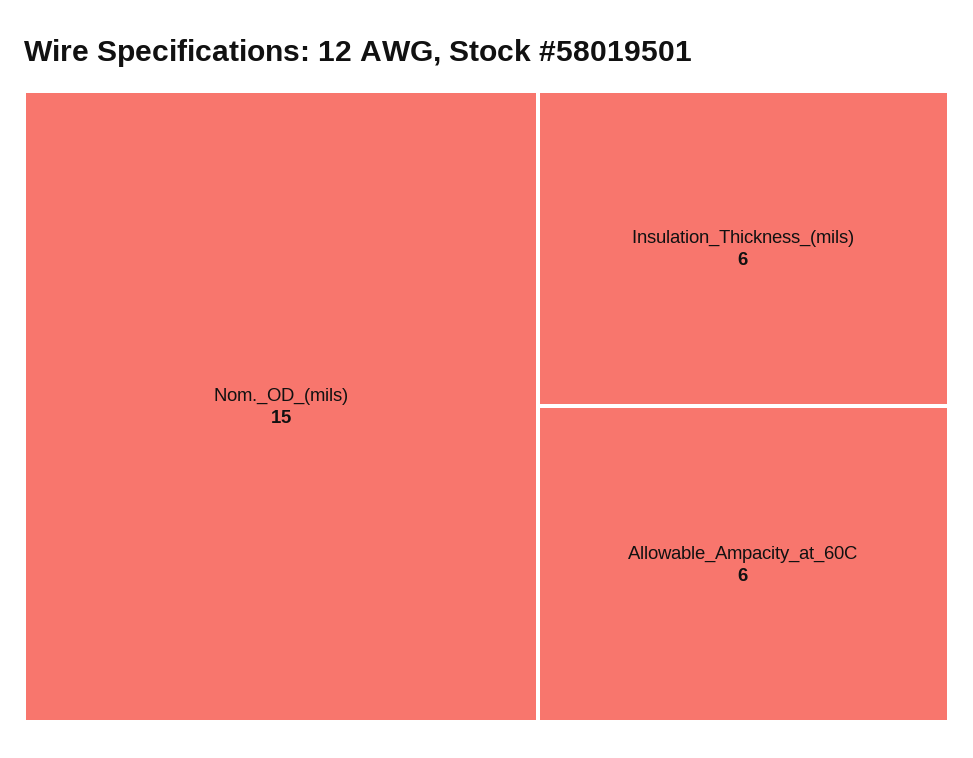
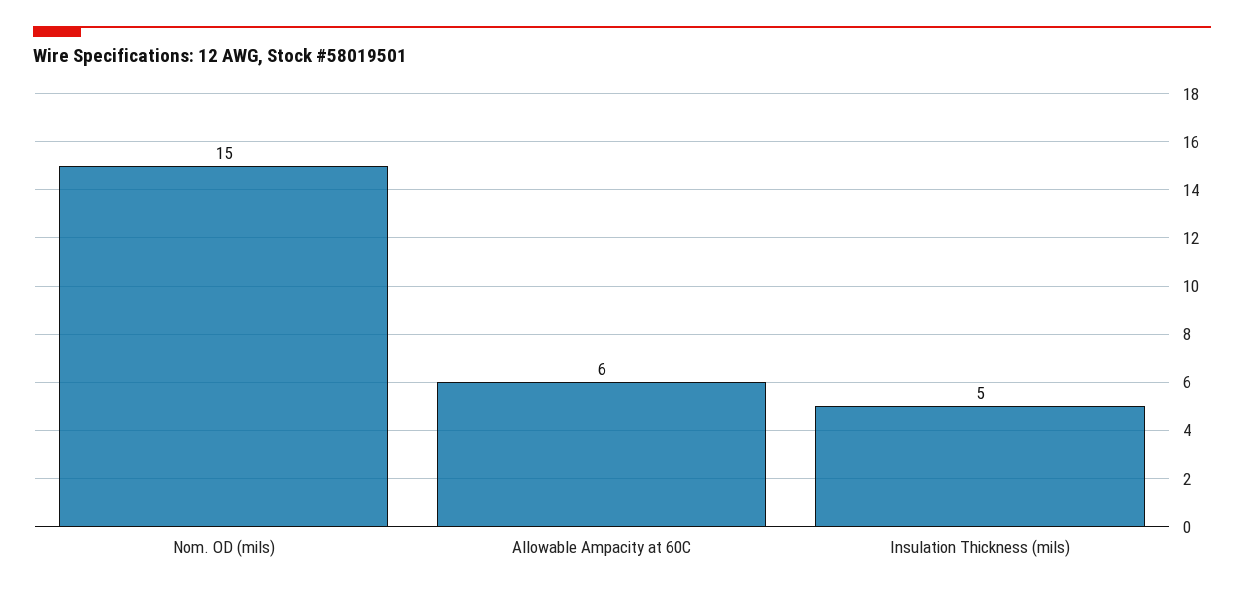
  {
    "Nom._OD_(mils)": 15,
-   "Insulation_Thickness_(mils)": 6,
+   "Insulation_Thickness_(mils)": 5,
    "Allowable_Ampacity_at_60C": 6
  }

